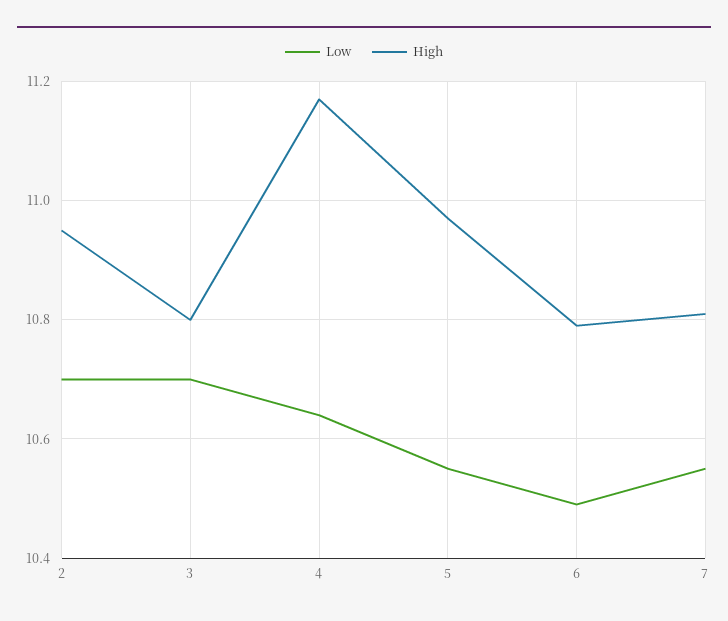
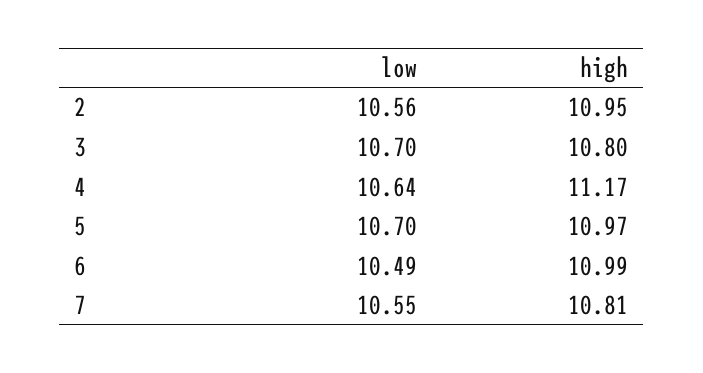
  {
    "Low": {
-     "2": 10.7,
+     "2": 10.56,
      "3": 10.7,
      "4": 10.64,
-     "5": 10.55,
+     "5": 10.7,
      "6": 10.49,
      "7": 10.55
    },
    "High": {
      "2": 10.95,
      "3": 10.8,
      "4": 11.17,
      "5": 10.97,
-     "6": 10.8,
+     "6": 10.99,
      "7": 10.81
    }
  }

